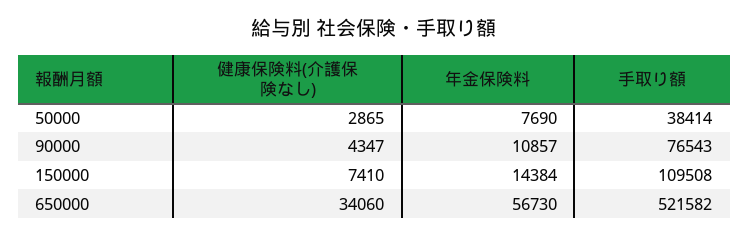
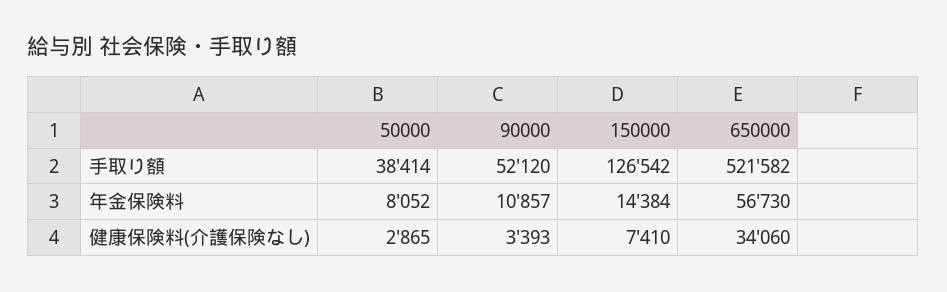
  {
    "健康保険料(介護保険なし)": {
      "50000": 2865,
-     "90000": 4347,
+     "90000": 3393,
      "150000": 7410,
      "650000": 34060
    },
    "年金保険料": {
-     "50000": 7690,
+     "50000": 8052,
      "90000": 10857,
      "150000": 14384,
      "650000": 56730
    },
    "手取り額": {
      "50000": 38414,
-     "90000": 76543,
+     "90000": 52120,
-     "150000": 109508,
+     "150000": 126542,
      "650000": 521582
    }
  }

